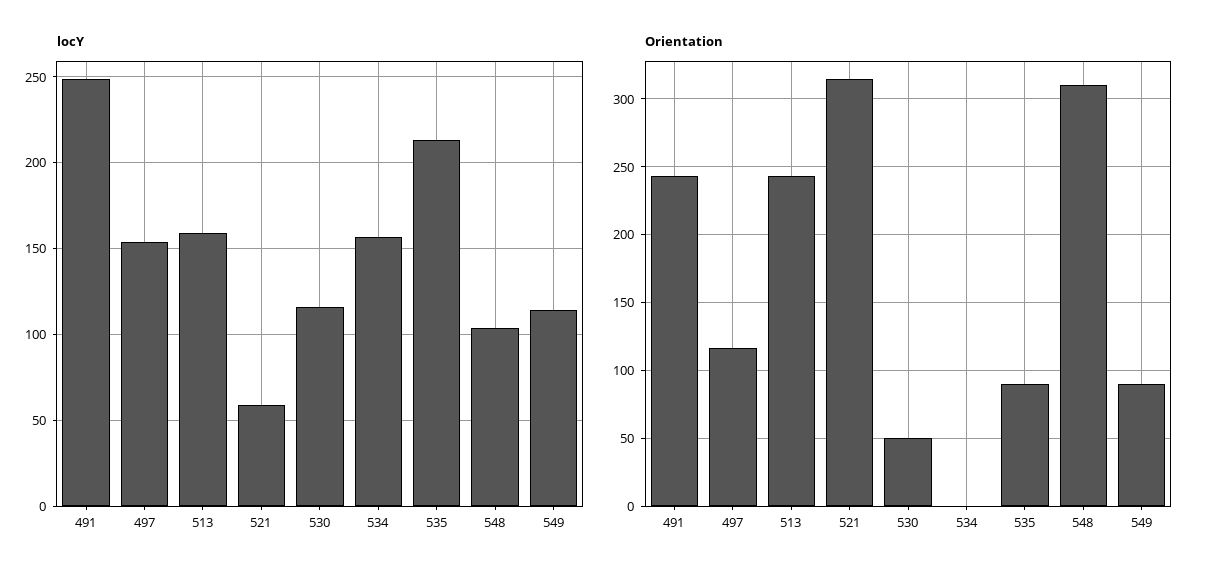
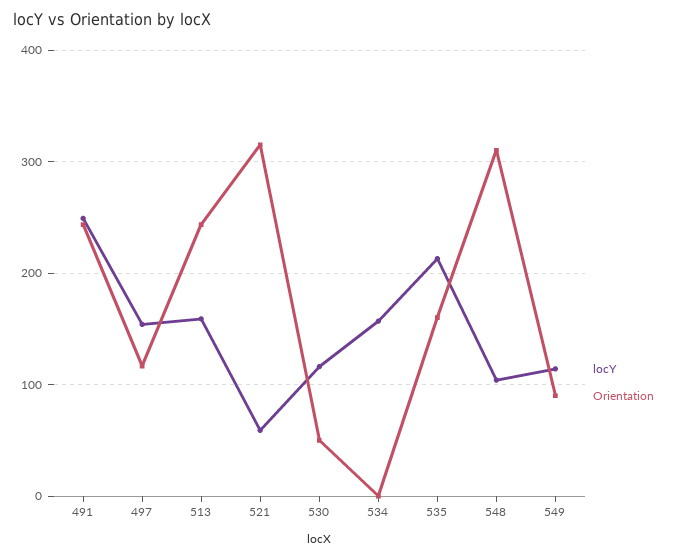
  {
    "locY": {
      "491": 250,
      "497": 155,
      "513": 160,
      "521": 60,
      "530": 115,
      "534": 155,
      "535": 215,
      "548": 105,
      "549": 115
    },
    "Orientation": {
      "491": 245,
      "497": 115,
      "513": 245,
      "521": 315,
      "530": 50,
      "534": 0,
-     "535": 90,
+     "535": 160,
      "548": 310,
      "549": 90
    }
  }

